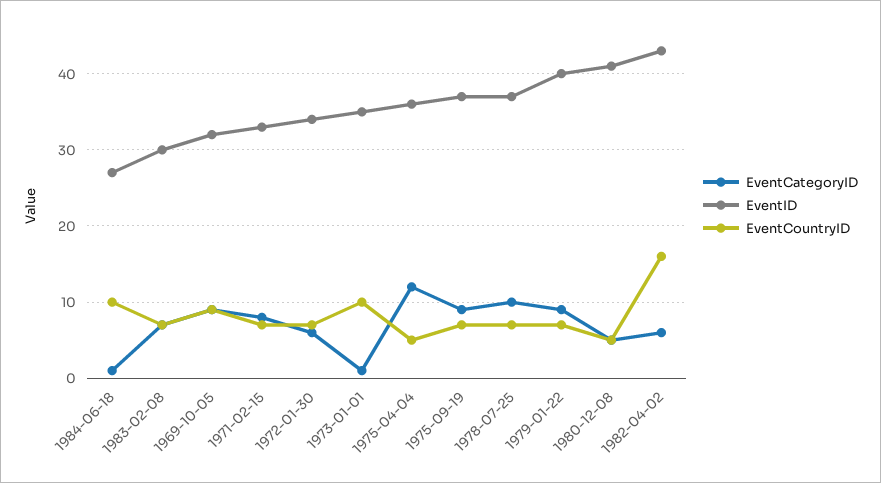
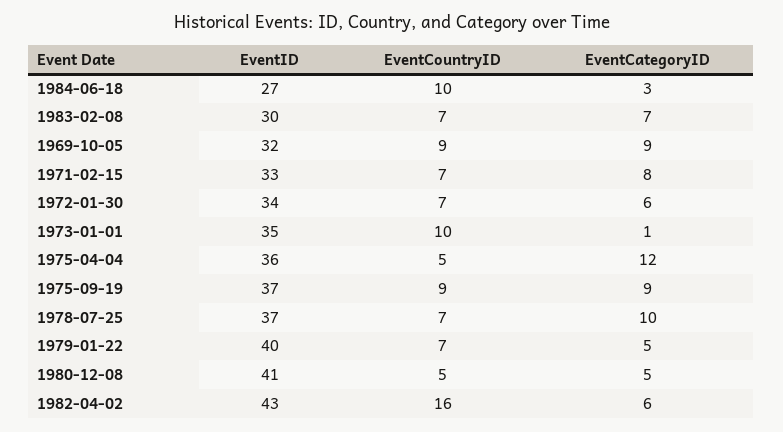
  {
    "EventCategoryID": {
-     "1984-06-18": 1,
+     "1984-06-18": 3,
      "1983-02-08": 7,
      "1969-10-05": 9,
      "1971-02-15": 8,
      "1972-01-30": 6,
      "1973-01-01": 1,
      "1975-04-04": 12,
      "1975-09-19": 9,
      "1978-07-25": 10,
-     "1979-01-22": 9,
+     "1979-01-22": 5,
      "1980-12-08": 5,
      "1982-04-02": 6
    },
    "EventID": {
      "1984-06-18": 27,
      "1983-02-08": 30,
      "1969-10-05": 32,
      "1971-02-15": 33,
      "1972-01-30": 34,
      "1973-01-01": 35,
      "1975-04-04": 36,
      "1975-09-19": 37,
      "1978-07-25": 37,
      "1979-01-22": 40,
      "1980-12-08": 41,
      "1982-04-02": 43
    },
    "EventCountryID": {
      "1984-06-18": 10,
      "1983-02-08": 7,
      "1969-10-05": 9,
      "1971-02-15": 7,
      "1972-01-30": 7,
      "1973-01-01": 10,
      "1975-04-04": 5,
-     "1975-09-19": 7,
+     "1975-09-19": 9,
      "1978-07-25": 7,
      "1979-01-22": 7,
      "1980-12-08": 5,
      "1982-04-02": 16
    }
  }

